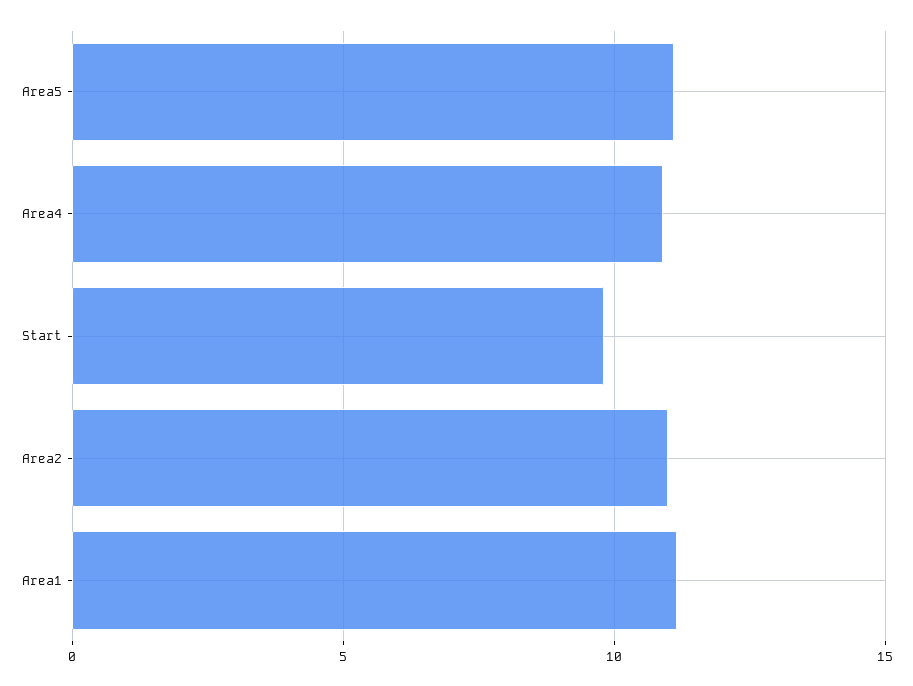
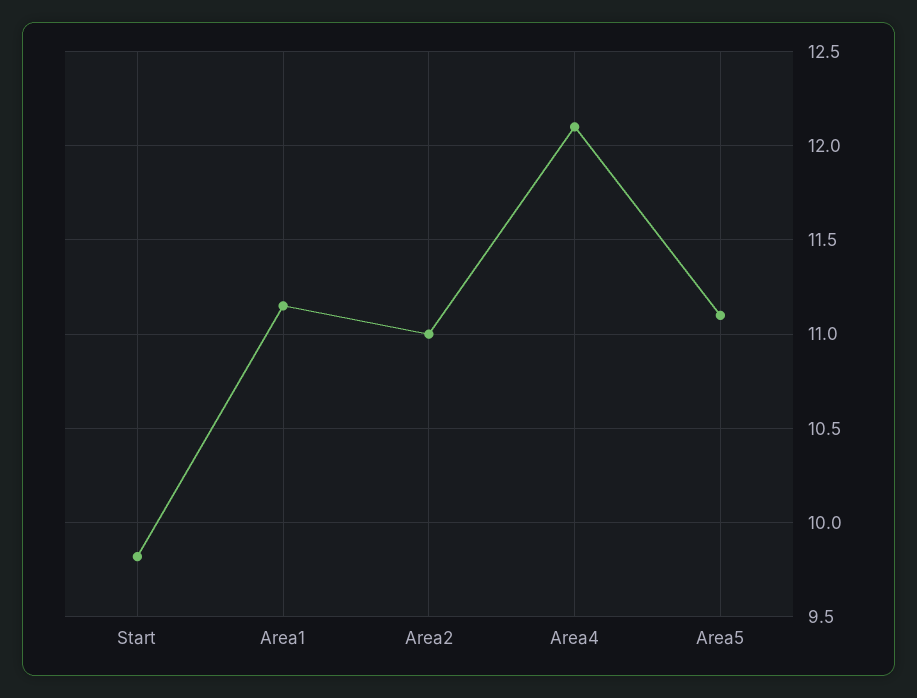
  {
    "Area5": 11.1,
-   "Area4": 11,
+   "Area4": 12.1,
    "Start": 9.8,
    "Area2": 11,
    "Area1": 11.15
  }

